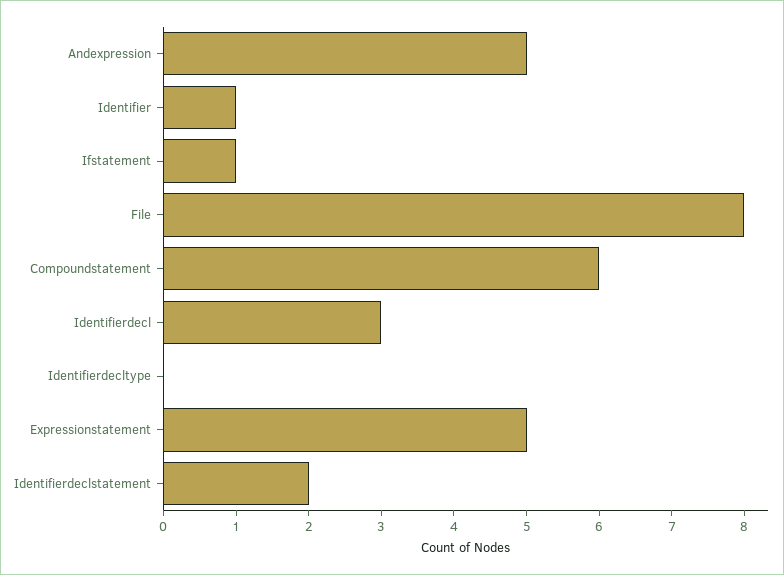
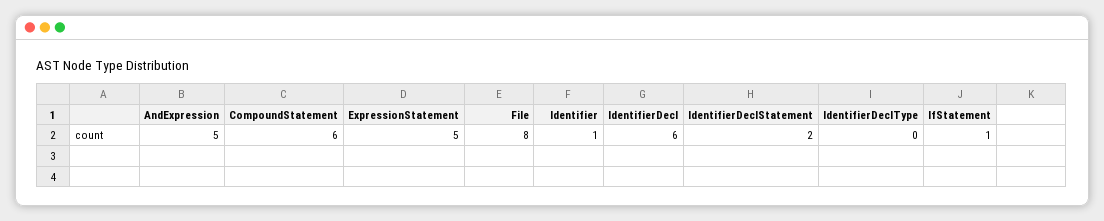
  {
    "Andexpression": 5,
    "Identifier": 1,
    "Ifstatement": 1,
    "File": 8,
    "Compoundstatement": 6,
-   "Identifierdecl": 3,
+   "Identifierdecl": 6,
    "Identifierdecltype": 0,
    "Expressionstatement": 5,
    "Identifierdeclstatement": 2
  }

